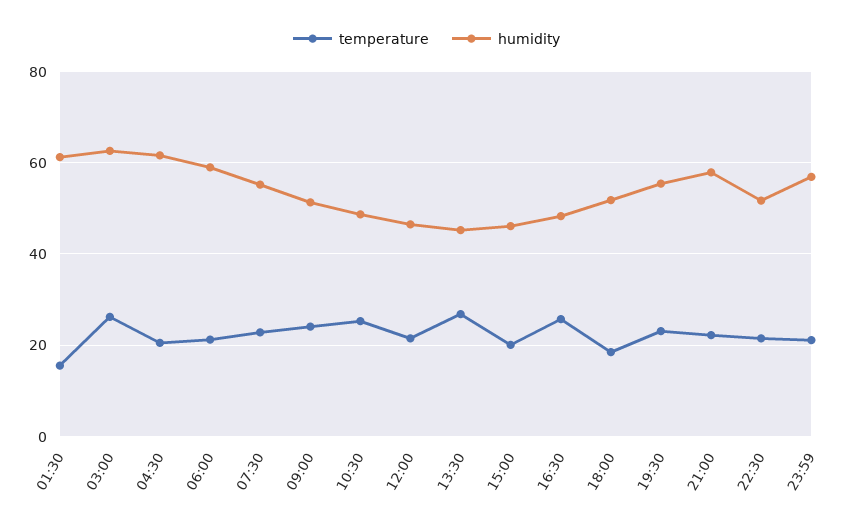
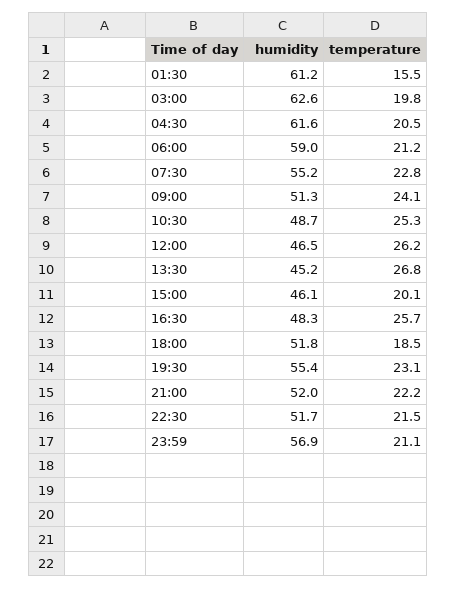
  {
    "temperature": {
      "01:30": 15.5,
-     "03:00": 26,
+     "03:00": 19.8,
      "04:30": 20.5,
      "06:00": 21.2,
      "07:30": 22.8,
      "09:00": 24.1,
      "10:30": 25.3,
-     "12:00": 22,
+     "12:00": 26.2,
      "13:30": 26.8,
      "15:00": 20.1,
      "16:30": 25.7,
      "18:00": 18.5,
      "19:30": 23.1,
      "21:00": 22.2,
      "22:30": 21.5,
      "23:59": 21.1
    },
    "humidity": {
      "01:30": 61.2,
      "03:00": 62.6,
      "04:30": 61.6,
      "06:00": 59,
      "07:30": 55.2,
      "09:00": 51.3,
      "10:30": 48.7,
      "12:00": 46.5,
      "13:30": 45.2,
      "15:00": 46.1,
      "16:30": 48.3,
      "18:00": 51.8,
      "19:30": 55.4,
-     "21:00": 58,
+     "21:00": 52,
      "22:30": 51.7,
      "23:59": 56.9
    }
  }

